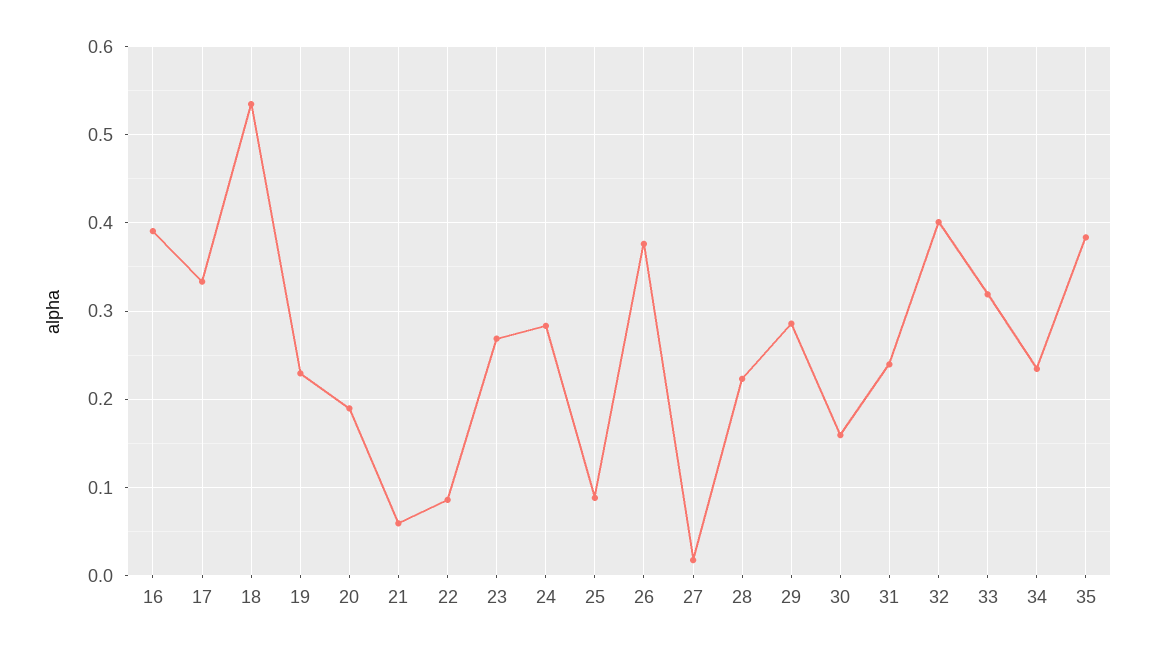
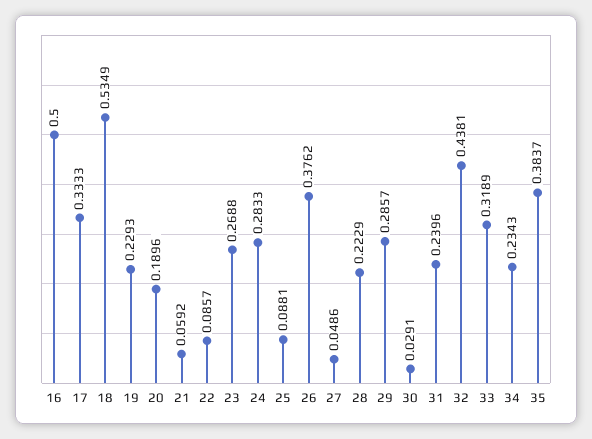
  {
-   "16": 0.39,
+   "16": 0.5,
    "17": 0.3333,
    "18": 0.5349,
    "19": 0.2293,
    "20": 0.1896,
    "21": 0.0592,
    "22": 0.0857,
    "23": 0.2688,
    "24": 0.2833,
    "25": 0.0881,
    "26": 0.3762,
-   "27": 0.02,
+   "27": 0.0486,
    "28": 0.2229,
    "29": 0.2857,
-   "30": 0.16,
+   "30": 0.0291,
    "31": 0.2396,
-   "32": 0.4,
+   "32": 0.4381,
    "33": 0.3189,
    "34": 0.2343,
    "35": 0.3837
  }

